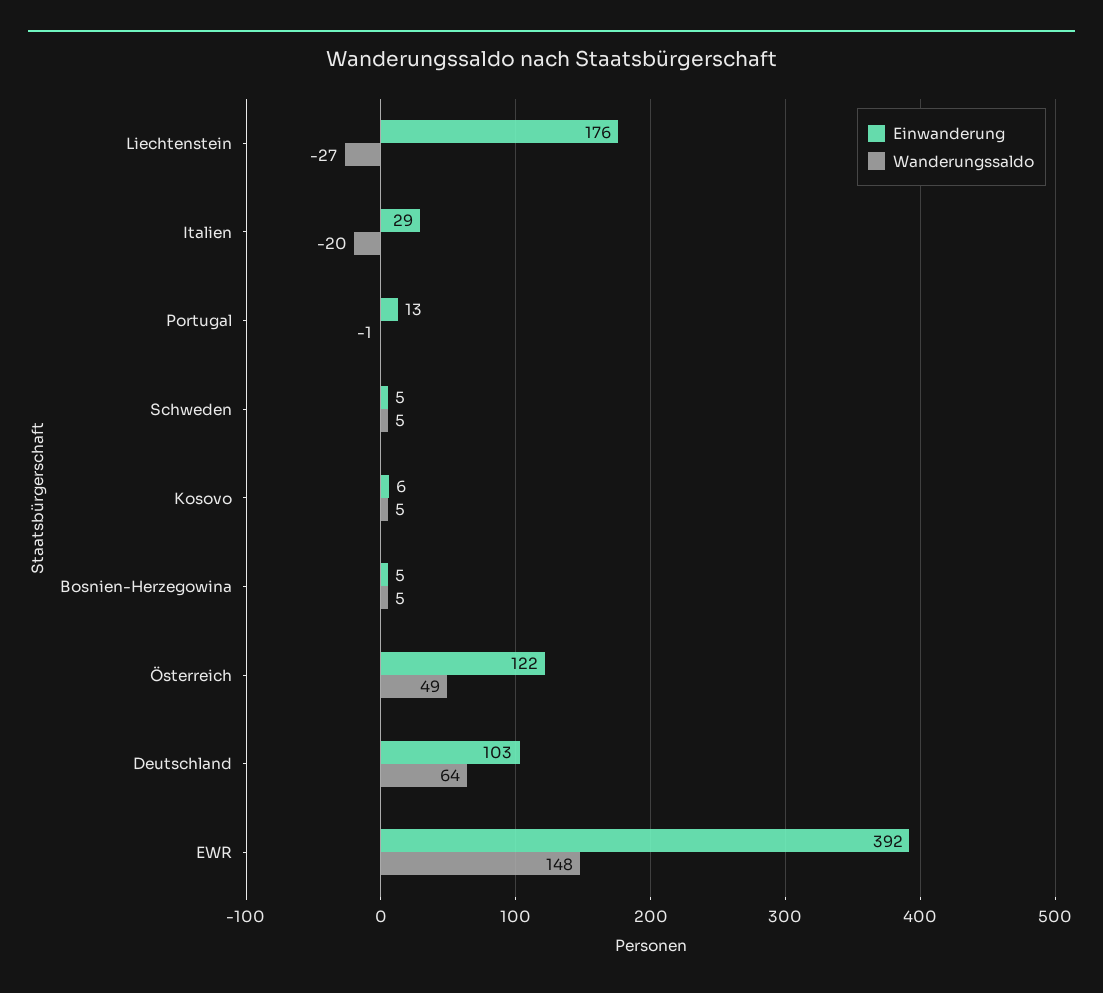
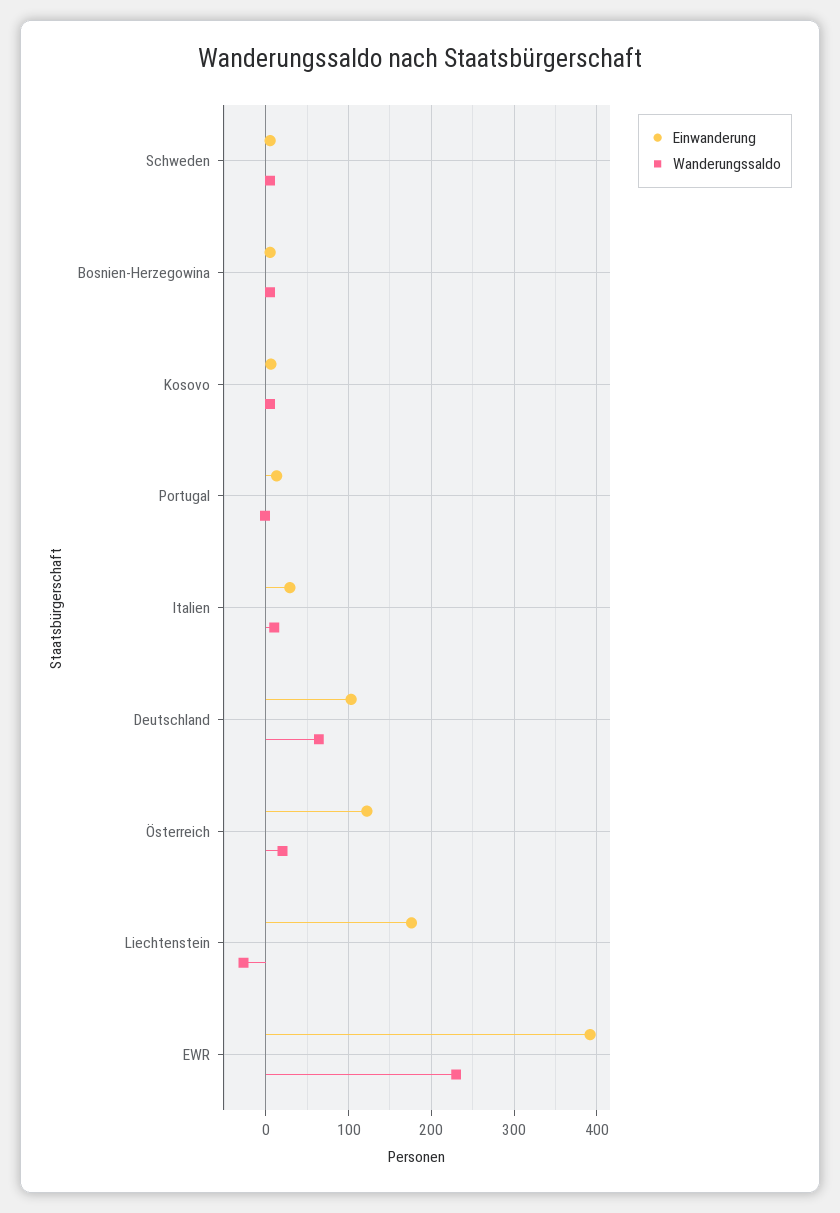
  {
    "Einwanderung": {
      "Liechtenstein": 176,
      "Italien": 29,
      "Portugal": 13,
      "Schweden": 5,
      "Kosovo": 6,
      "Bosnien-Herzegowina": 5,
      "Österreich": 122,
      "Deutschland": 103,
      "EWR": 392
    },
    "Wanderungssaldo": {
      "Liechtenstein": -27,
-     "Italien": -20,
+     "Italien": 10,
      "Portugal": -1,
      "Schweden": 5,
      "Kosovo": 5,
      "Bosnien-Herzegowina": 5,
-     "Österreich": 49,
+     "Österreich": 20,
      "Deutschland": 64,
-     "EWR": 148
+     "EWR": 230
    }
  }

